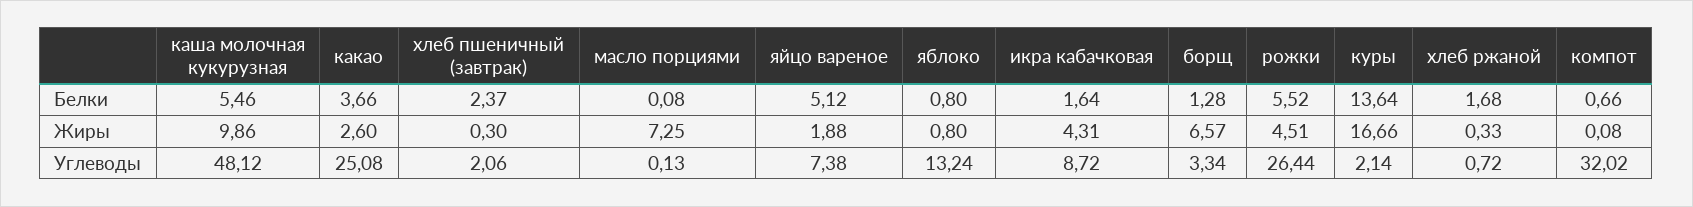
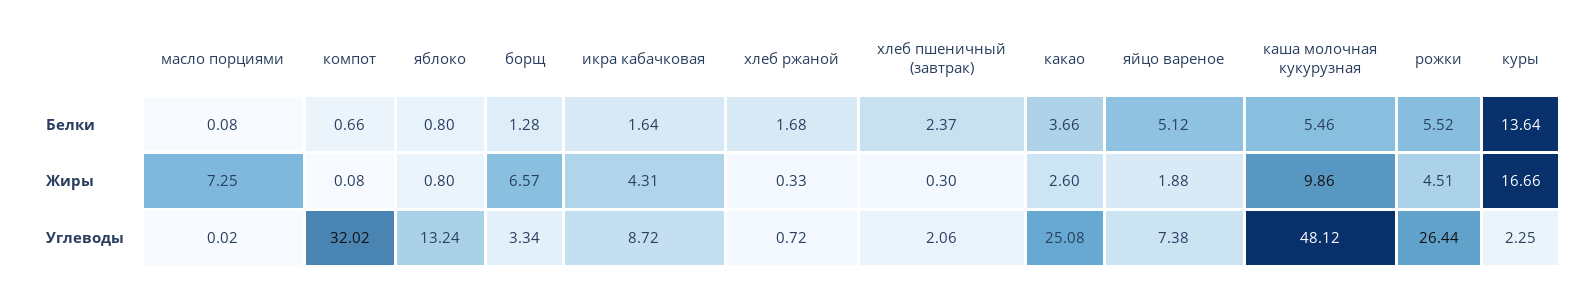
  {
    "каша молочная кукурузная": {
      "Белки": 5.46,
      "Жиры": 9.86,
      "Углеводы": 48.12
    },
    "какао": {
      "Белки": 3.66,
      "Жиры": 2.6,
      "Углеводы": 25.08
    },
    "хлеб пшеничный (завтрак)": {
      "Белки": 2.37,
      "Жиры": 0.3,
      "Углеводы": 2.06
    },
    "масло порциями": {
      "Белки": 0.08,
      "Жиры": 7.25,
-     "Углеводы": 0.13
+     "Углеводы": 0.02
    },
    "яйцо вареное": {
      "Белки": 5.12,
      "Жиры": 1.88,
      "Углеводы": 7.38
    },
    "яблоко": {
      "Белки": 0.8,
      "Жиры": 0.8,
      "Углеводы": 13.24
    },
    "икра кабачковая": {
      "Белки": 1.64,
      "Жиры": 4.31,
      "Углеводы": 8.72
    },
    "борщ": {
      "Белки": 1.28,
      "Жиры": 6.57,
      "Углеводы": 3.34
    },
    "рожки": {
      "Белки": 5.52,
      "Жиры": 4.51,
      "Углеводы": 26.44
    },
    "куры": {
      "Белки": 13.64,
      "Жиры": 16.66,
-     "Углеводы": 2.14
+     "Углеводы": 2.25
    },
    "хлеб ржаной": {
      "Белки": 1.68,
      "Жиры": 0.33,
      "Углеводы": 0.72
    },
    "компот": {
      "Белки": 0.66,
      "Жиры": 0.08,
      "Углеводы": 32.02
    }
  }

